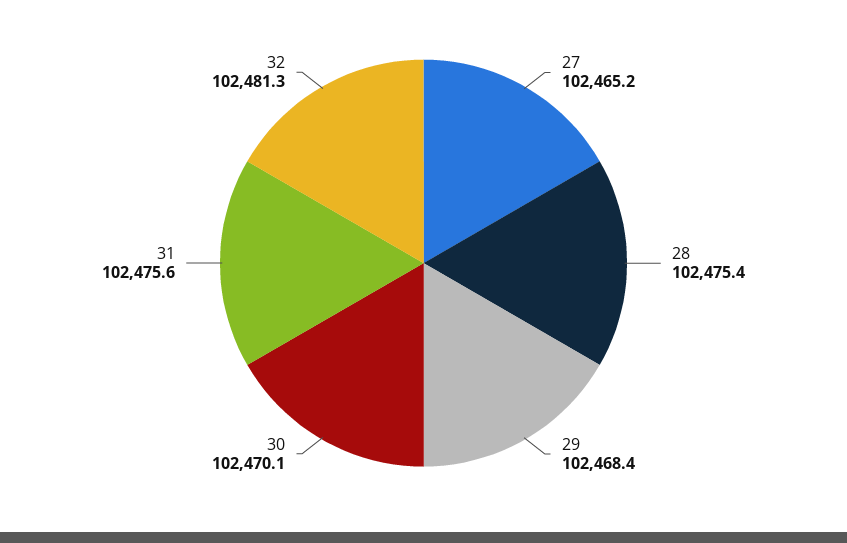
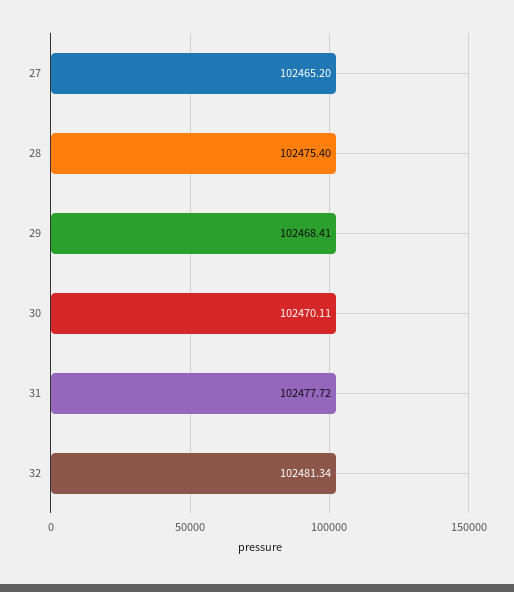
  {
    "27": 102465.2,
    "28": 102475.4,
    "29": 102468.41,
    "30": 102470.11,
-   "31": 102475.6,
+   "31": 102477.72,
    "32": 102481.34
  }

